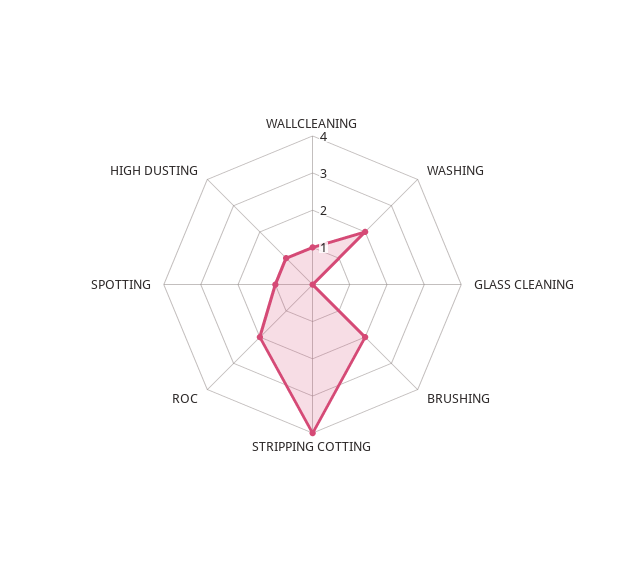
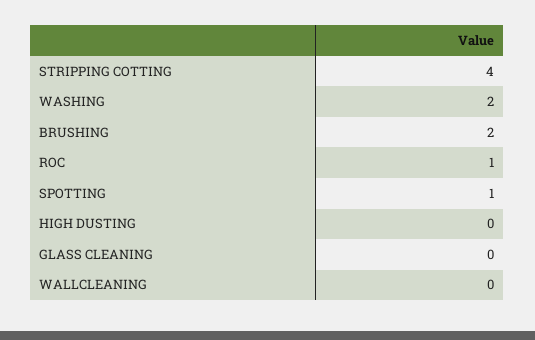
  {
-   "WALLCLEANING": 1,
+   "WALLCLEANING": 0,
    "WASHING": 2,
    "GLASS CLEANING": 0,
    "BRUSHING": 2,
    "STRIPPING COTTING": 4,
-   "ROC": 2,
+   "ROC": 1,
    "SPOTTING": 1,
-   "HIGH DUSTING": 1
+   "HIGH DUSTING": 0
  }

